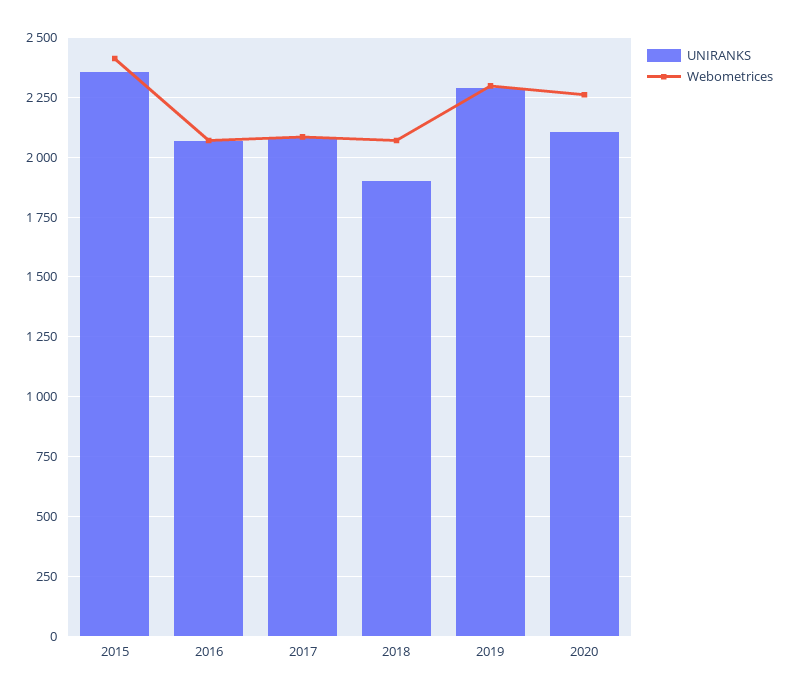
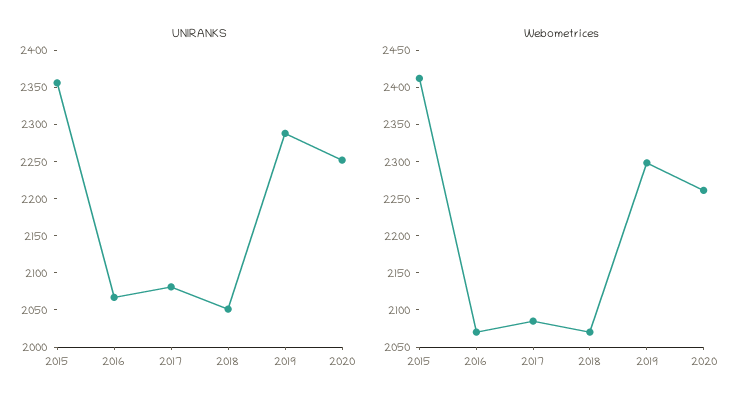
  {
    "UNIRANKS": {
      "2015": 2350,
      "2016": 2075,
      "2017": 2075,
-     "2018": 1900,
+     "2018": 2050,
      "2019": 2300,
-     "2020": 2100
+     "2020": 2250
    },
    "Webometrices": {
      "2015": 2400,
      "2016": 2075,
      "2017": 2075,
      "2018": 2075,
      "2019": 2300,
      "2020": 2250
    }
  }

